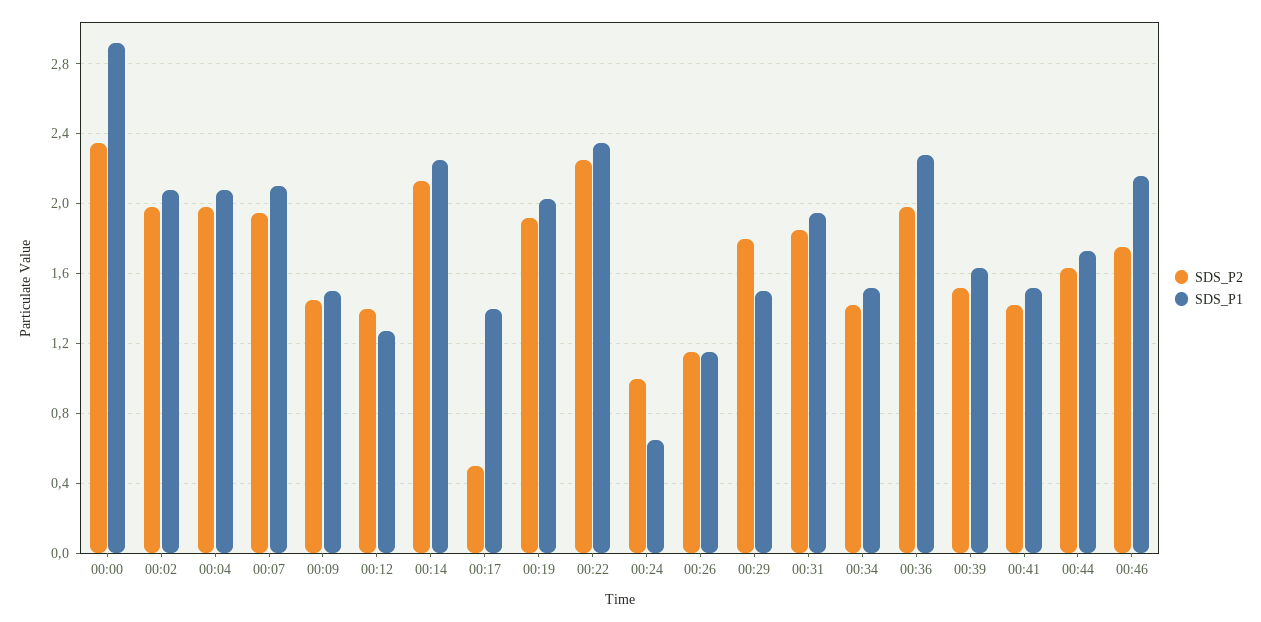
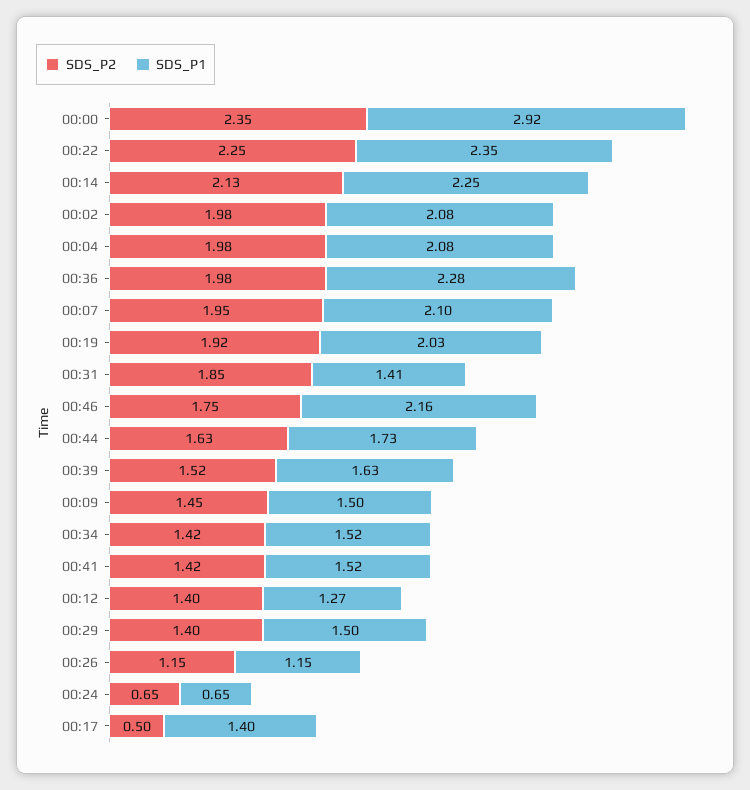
  {
    "SDS_P2": {
      "00:00": 2.35,
      "00:02": 1.98,
      "00:04": 1.98,
      "00:07": 1.95,
      "00:09": 1.45,
      "00:12": 1.4,
      "00:14": 2.13,
      "00:17": 0.5,
      "00:19": 1.92,
      "00:22": 2.25,
-     "00:24": 1,
+     "00:24": 0.65,
      "00:26": 1.15,
-     "00:29": 1.8,
+     "00:29": 1.4,
      "00:31": 1.85,
      "00:34": 1.42,
      "00:36": 1.98,
      "00:39": 1.52,
      "00:41": 1.42,
      "00:44": 1.63,
      "00:46": 1.75
    },
    "SDS_P1": {
      "00:00": 2.92,
      "00:02": 2.08,
      "00:04": 2.08,
      "00:07": 2.1,
      "00:09": 1.5,
      "00:12": 1.27,
      "00:14": 2.25,
      "00:17": 1.4,
      "00:19": 2.03,
      "00:22": 2.35,
      "00:24": 0.65,
      "00:26": 1.15,
      "00:29": 1.5,
-     "00:31": 1.95,
+     "00:31": 1.41,
      "00:34": 1.52,
      "00:36": 2.28,
      "00:39": 1.63,
      "00:41": 1.52,
      "00:44": 1.73,
      "00:46": 2.16
    }
  }

